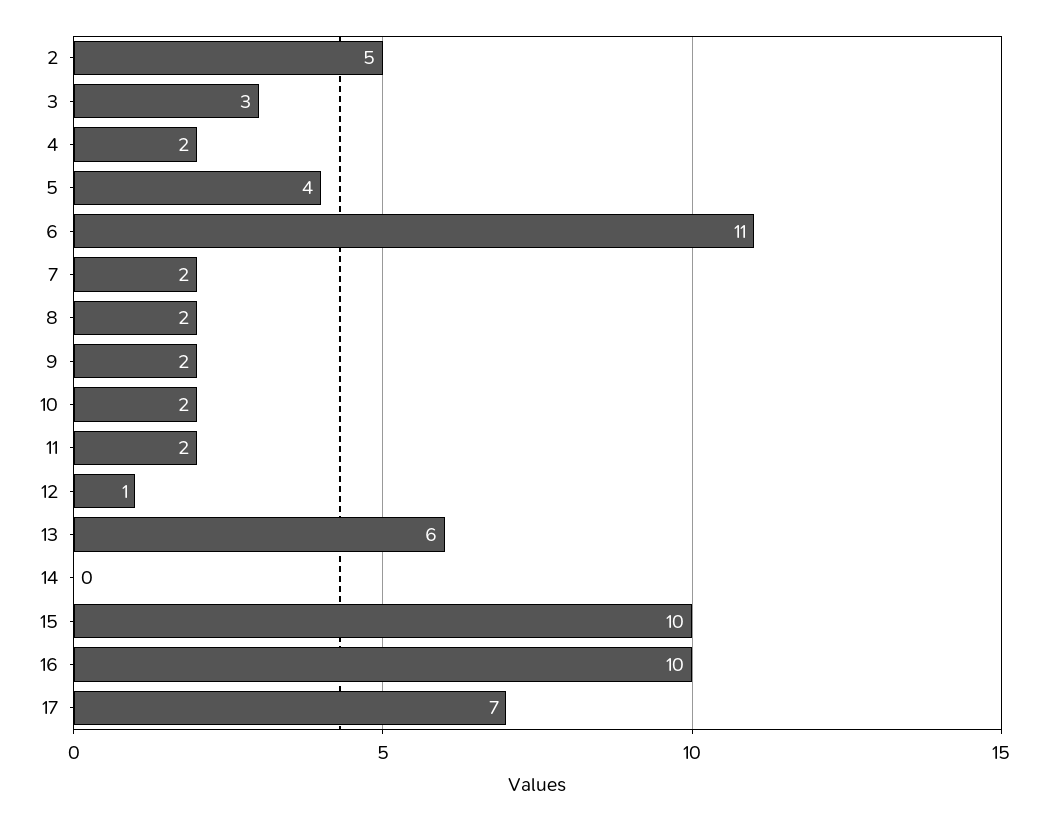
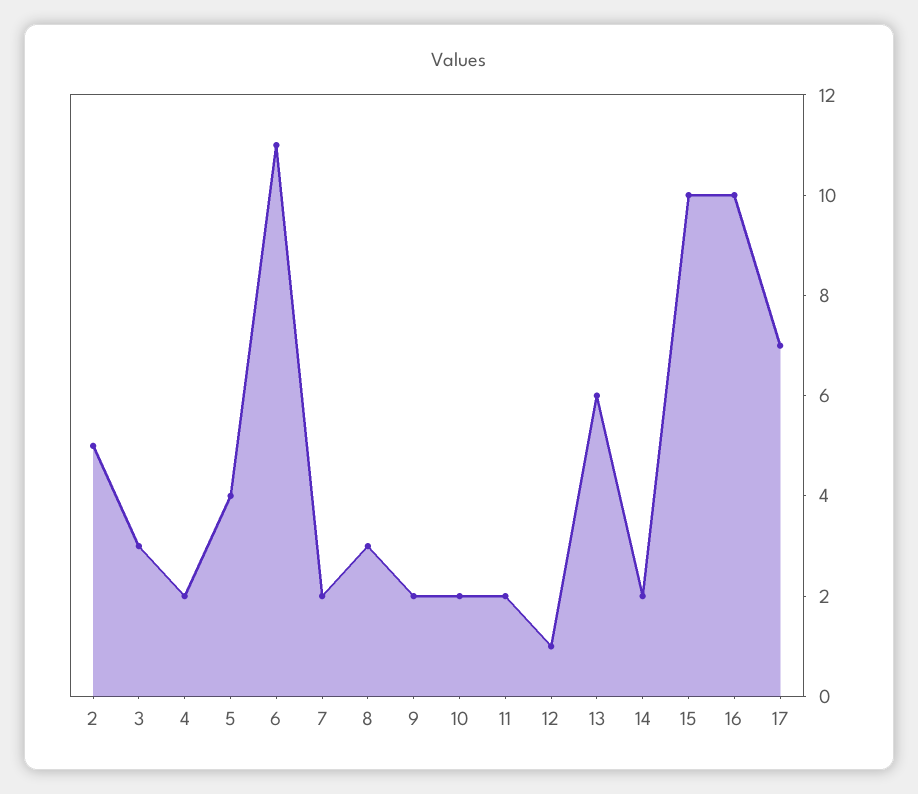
  {
    "2": 5,
    "3": 3,
    "4": 2,
    "5": 4,
    "6": 11,
    "7": 2,
-   "8": 2,
+   "8": 3,
    "9": 2,
    "10": 2,
    "11": 2,
    "12": 1,
    "13": 6,
-   "14": 0,
+   "14": 2,
    "15": 10,
    "16": 10,
    "17": 7
  }

